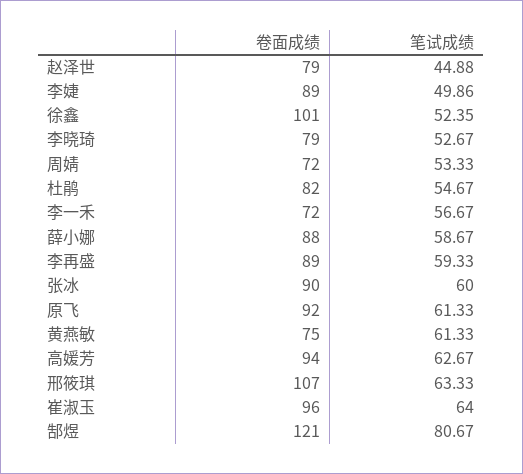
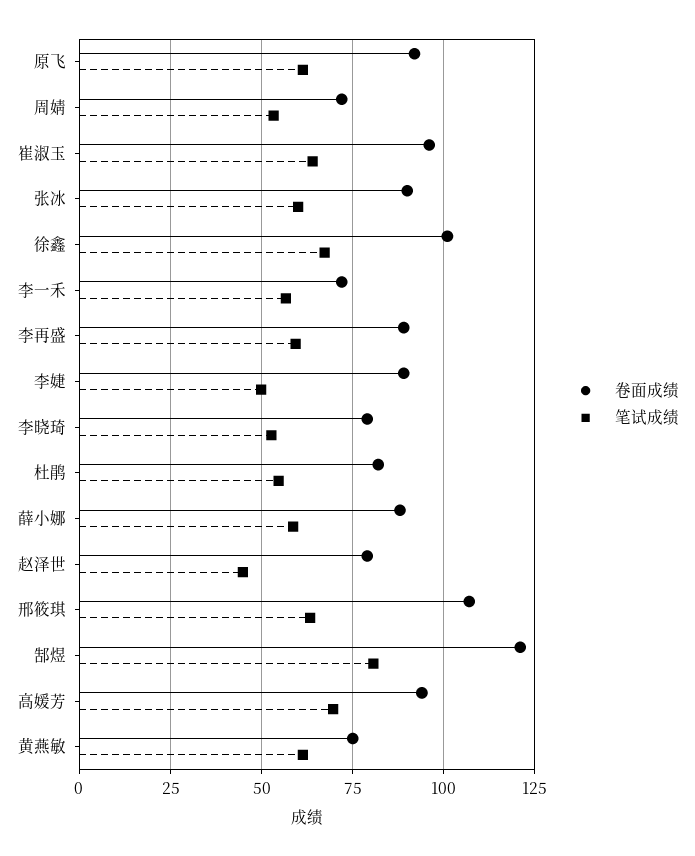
  {
    "卷面成绩": {
      "赵泽世": 79,
      "李婕": 89,
      "徐鑫": 101,
      "李晓琦": 79,
      "周婧": 72,
      "杜鹃": 82,
      "李一禾": 72,
      "薛小娜": 88,
      "李再盛": 89,
      "张冰": 90,
      "原飞": 92,
      "黄燕敏": 75,
      "高媛芳": 94,
      "邢筱琪": 107,
      "崔淑玉": 96,
      "郜煜": 121
    },
    "笔试成绩": {
      "赵泽世": 44.88,
      "李婕": 49.86,
-     "徐鑫": 52.35,
+     "徐鑫": 67.5,
      "李晓琦": 52.67,
      "周婧": 53.33,
      "杜鹃": 54.67,
      "李一禾": 56.67,
      "薛小娜": 58.67,
      "李再盛": 59.33,
      "张冰": 60,
      "原飞": 61.33,
      "黄燕敏": 61.33,
-     "高媛芳": 62.67,
+     "高媛芳": 70,
      "邢筱琪": 63.33,
      "崔淑玉": 64,
      "郜煜": 80.67
    }
  }

